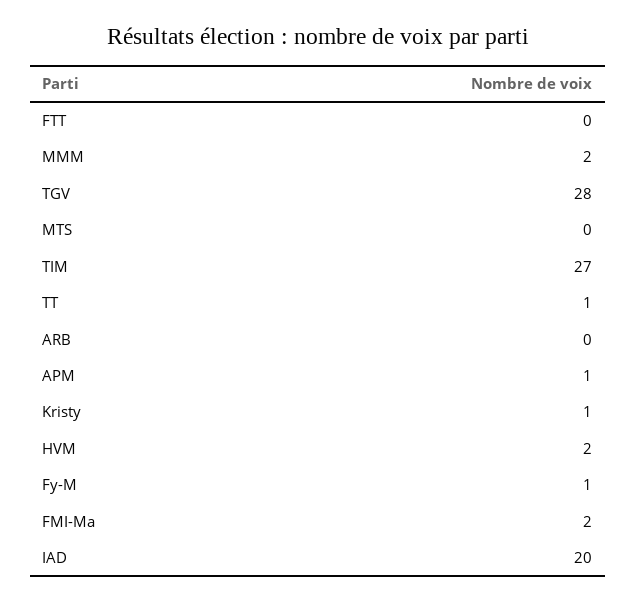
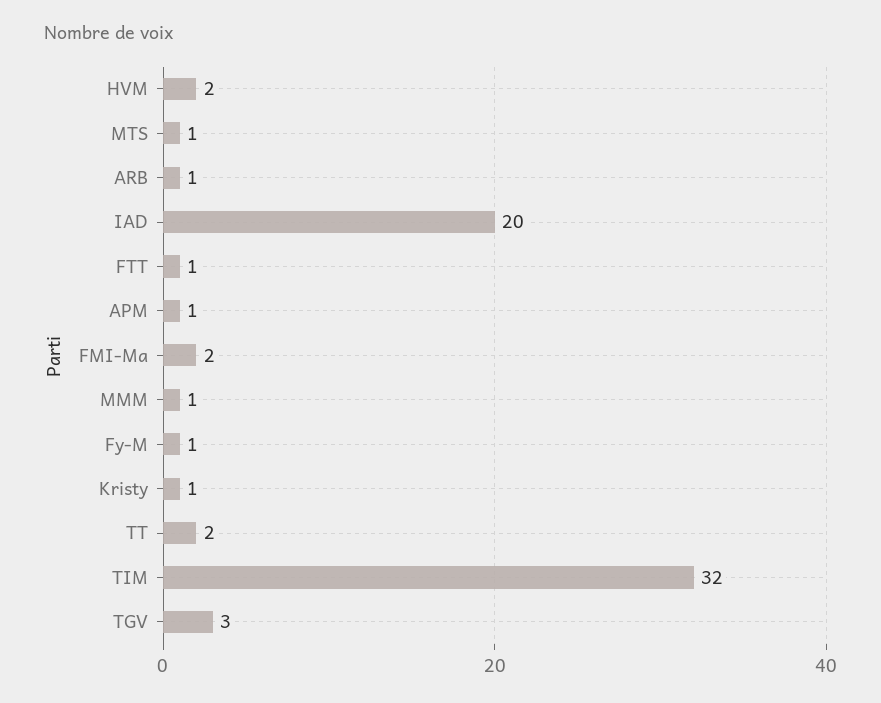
  {
-   "FTT": 0,
+   "FTT": 1,
-   "MMM": 2,
+   "MMM": 1,
-   "TGV": 28,
+   "TGV": 3,
-   "MTS": 0,
+   "MTS": 1,
-   "TIM": 27,
+   "TIM": 32,
-   "TT": 1,
+   "TT": 2,
-   "ARB": 0,
+   "ARB": 1,
    "APM": 1,
    "Kristy": 1,
    "HVM": 2,
    "Fy-M": 1,
    "FMI-Ma": 2,
    "IAD": 20
  }

